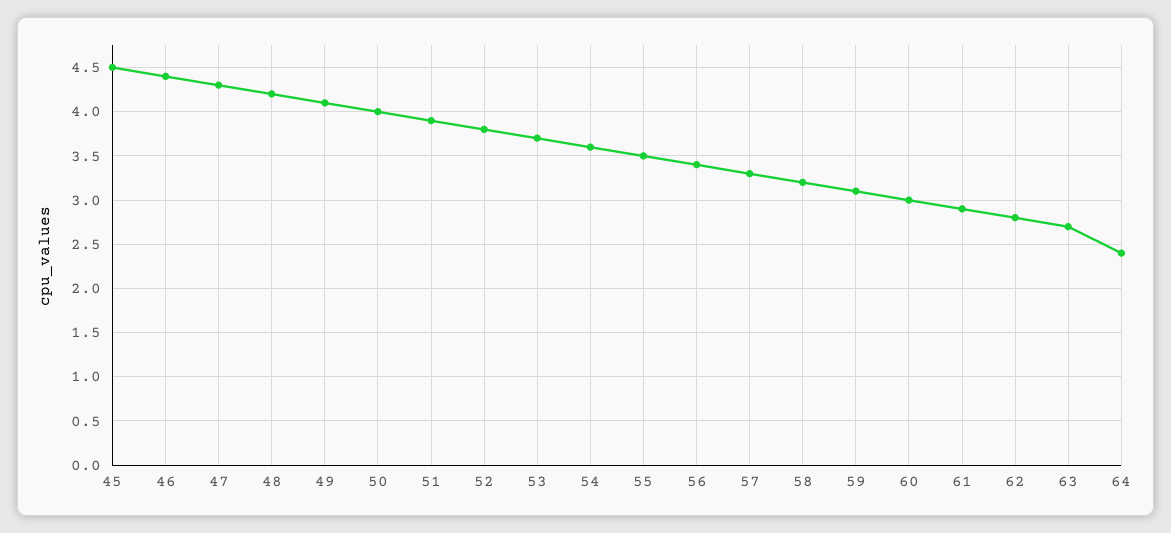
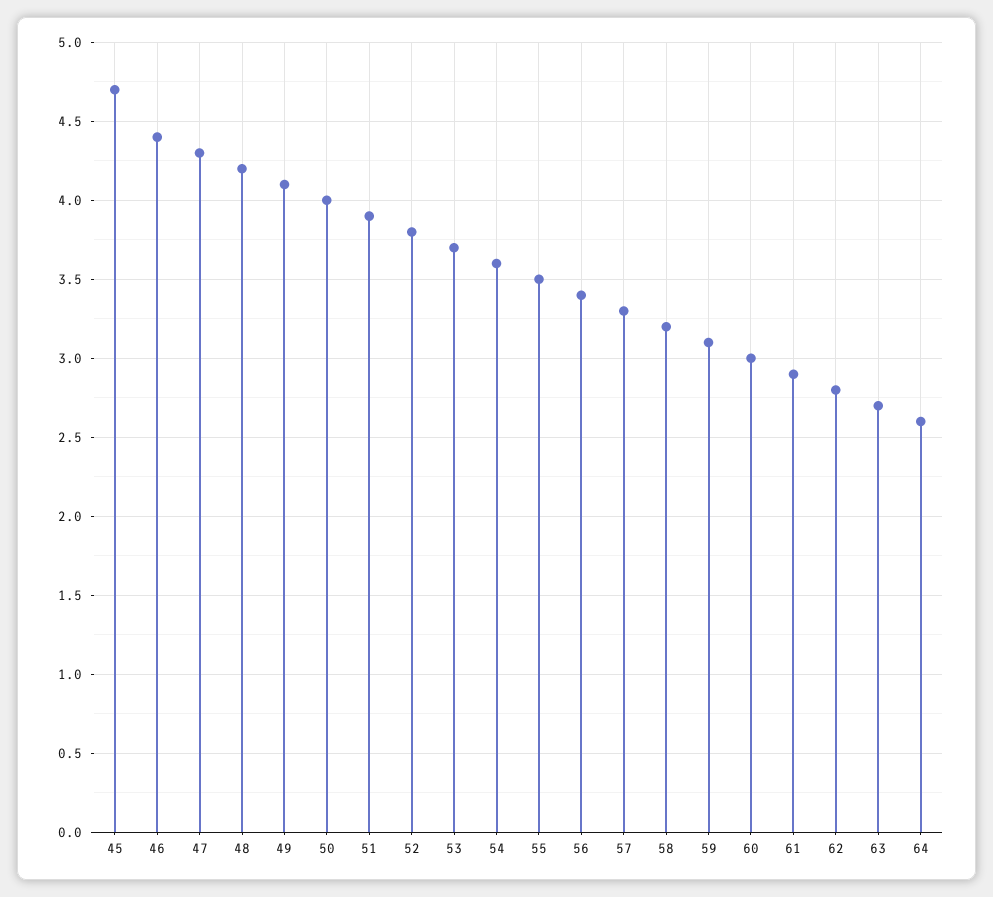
  {
-   "45": 4.5,
+   "45": 4.7,
    "46": 4.4,
    "47": 4.3,
    "48": 4.2,
    "49": 4.1,
    "50": 4,
    "51": 3.9,
    "52": 3.8,
    "53": 3.7,
    "54": 3.6,
    "55": 3.5,
    "56": 3.4,
    "57": 3.3,
    "58": 3.2,
    "59": 3.1,
    "60": 3,
    "61": 2.9,
    "62": 2.8,
    "63": 2.7,
-   "64": 2.4
+   "64": 2.6
  }

